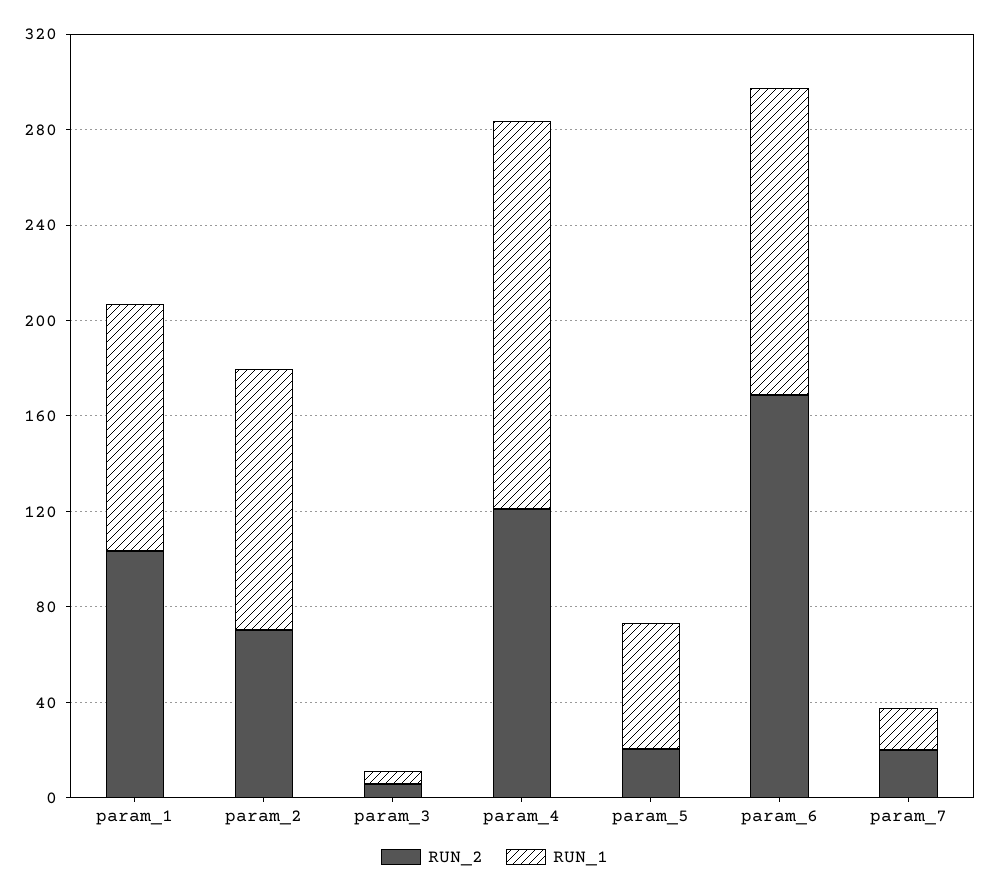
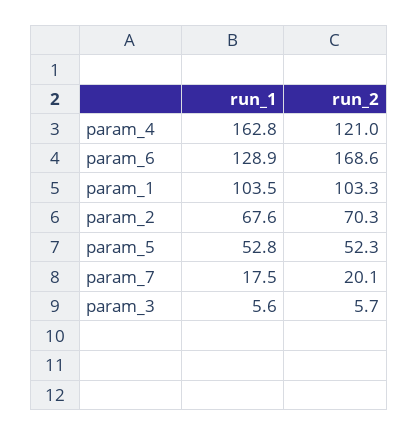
  {
    "RUN_2": {
      "param_1": 103.3,
      "param_2": 70.3,
      "param_3": 5.7,
      "param_4": 121,
-     "param_5": 20,
+     "param_5": 52.3,
      "param_6": 168.6,
      "param_7": 20.1
    },
    "RUN_1": {
      "param_1": 103.5,
-     "param_2": 110,
+     "param_2": 67.6,
      "param_3": 5.6,
      "param_4": 162.8,
      "param_5": 52.8,
      "param_6": 128.9,
      "param_7": 17.5
    }
  }

